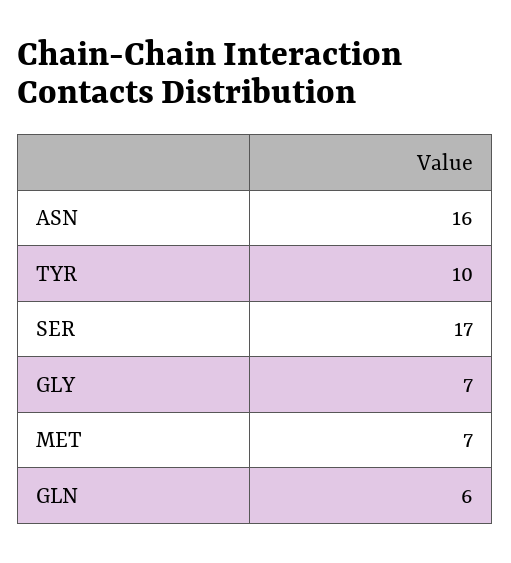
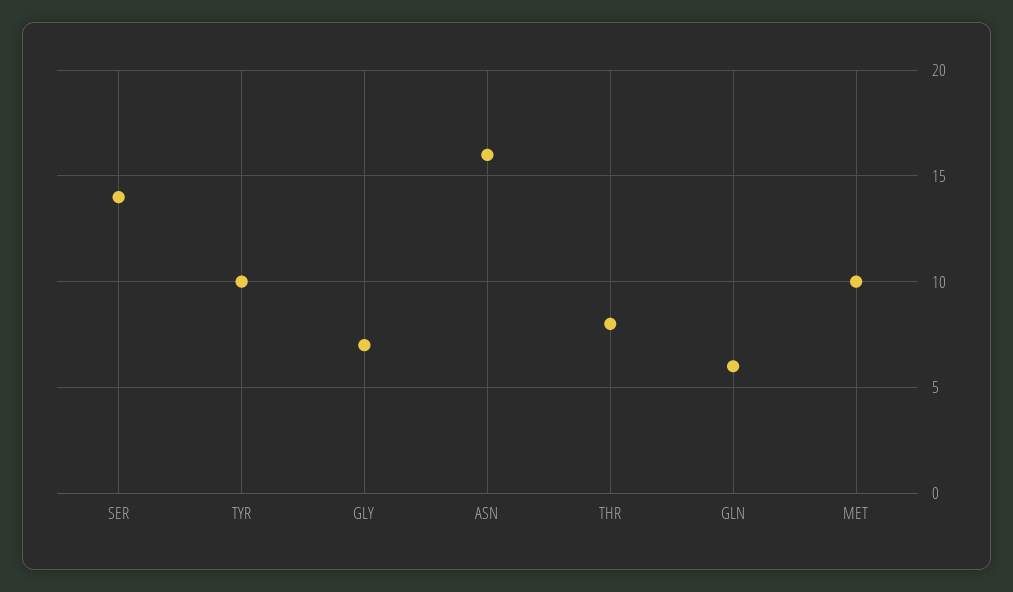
  {
    "ASN": 16,
    "TYR": 10,
-   "SER": 17,
+   "SER": 14,
    "GLY": 7,
-   "MET": 7,
+   "MET": 10,
-   "GLN": 6
+   "GLN": 6,
+   "THR": 8
  }

